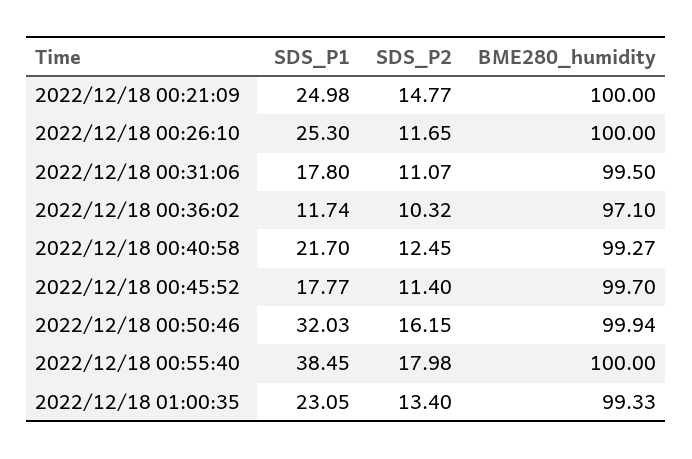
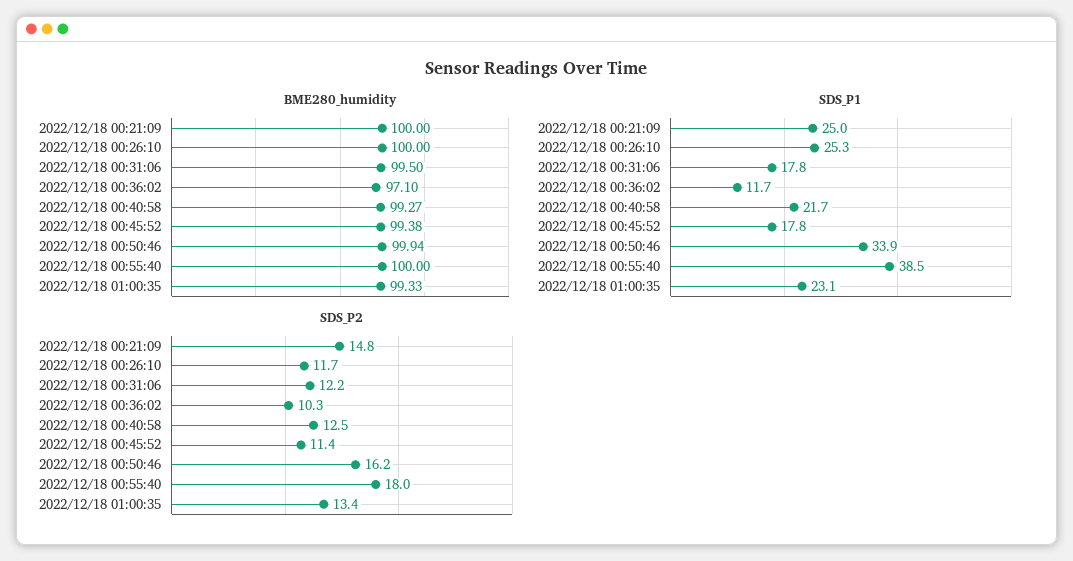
  {
    "SDS_P1": {
      "2022/12/18 00:21:09": 24.98,
      "2022/12/18 00:26:10": 25.3,
      "2022/12/18 00:31:06": 17.8,
      "2022/12/18 00:36:02": 11.74,
      "2022/12/18 00:40:58": 21.7,
      "2022/12/18 00:45:52": 17.77,
-     "2022/12/18 00:50:46": 32.03,
+     "2022/12/18 00:50:46": 33.9,
      "2022/12/18 00:55:40": 38.45,
      "2022/12/18 01:00:35": 23.05
    },
    "SDS_P2": {
      "2022/12/18 00:21:09": 14.77,
      "2022/12/18 00:26:10": 11.65,
-     "2022/12/18 00:31:06": 11.07,
+     "2022/12/18 00:31:06": 12.2,
      "2022/12/18 00:36:02": 10.32,
      "2022/12/18 00:40:58": 12.45,
      "2022/12/18 00:45:52": 11.4,
      "2022/12/18 00:50:46": 16.15,
      "2022/12/18 00:55:40": 17.98,
      "2022/12/18 01:00:35": 13.4
    },
    "BME280_humidity": {
      "2022/12/18 00:21:09": 100,
      "2022/12/18 00:26:10": 100,
      "2022/12/18 00:31:06": 99.5,
      "2022/12/18 00:36:02": 97.1,
      "2022/12/18 00:40:58": 99.27,
-     "2022/12/18 00:45:52": 99.7,
+     "2022/12/18 00:45:52": 99.38,
      "2022/12/18 00:50:46": 99.94,
      "2022/12/18 00:55:40": 100,
      "2022/12/18 01:00:35": 99.33
    }
  }

